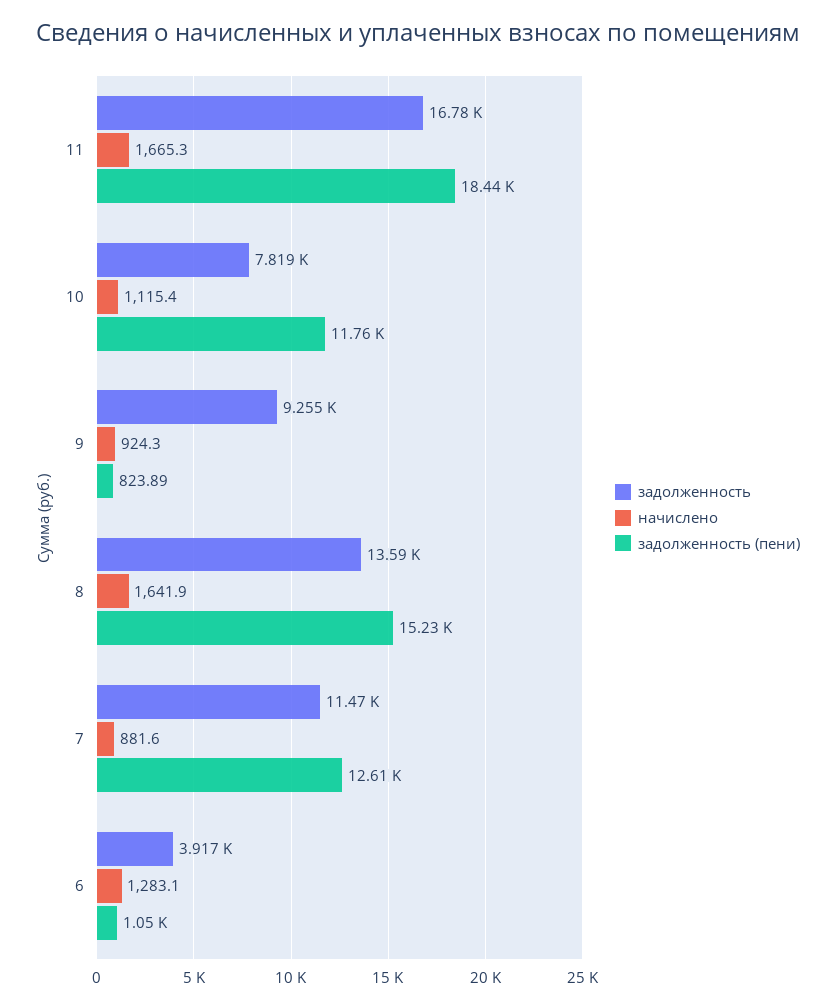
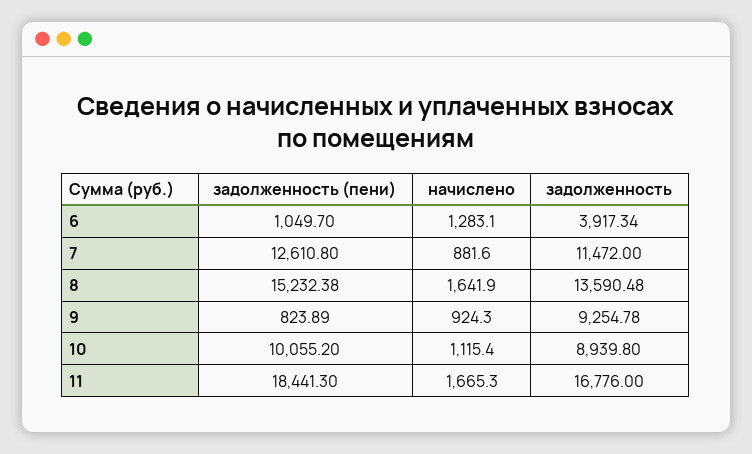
  {
    "задолженность": {
      "11": 16776,
-     "10": 7819,
+     "10": 8939.8,
      "9": 9254.78,
      "8": 13590.48,
      "7": 11472,
      "6": 3917.34
    },
    "начислено": {
      "11": 1665.3,
      "10": 1115.4,
      "9": 924.3,
      "8": 1641.9,
      "7": 881.6,
      "6": 1283.1
    },
    "задолженность (пени)": {
      "11": 18441.3,
-     "10": 11760,
+     "10": 10055.2,
      "9": 823.89,
      "8": 15232.38,
      "7": 12610.8,
      "6": 1049.7
    }
  }

